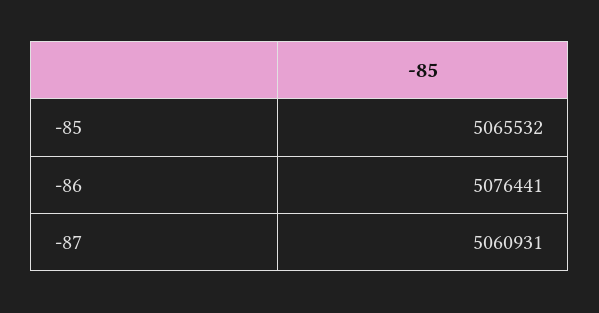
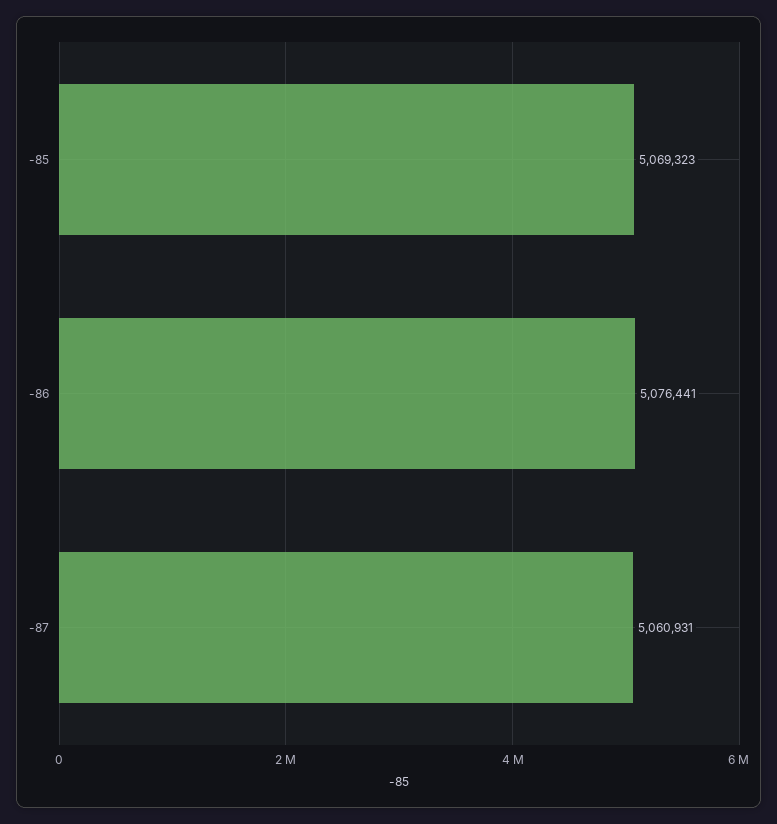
  {
-   "-85": 5065532,
+   "-85": 5069323,
    "-86": 5076441,
    "-87": 5060931
  }

